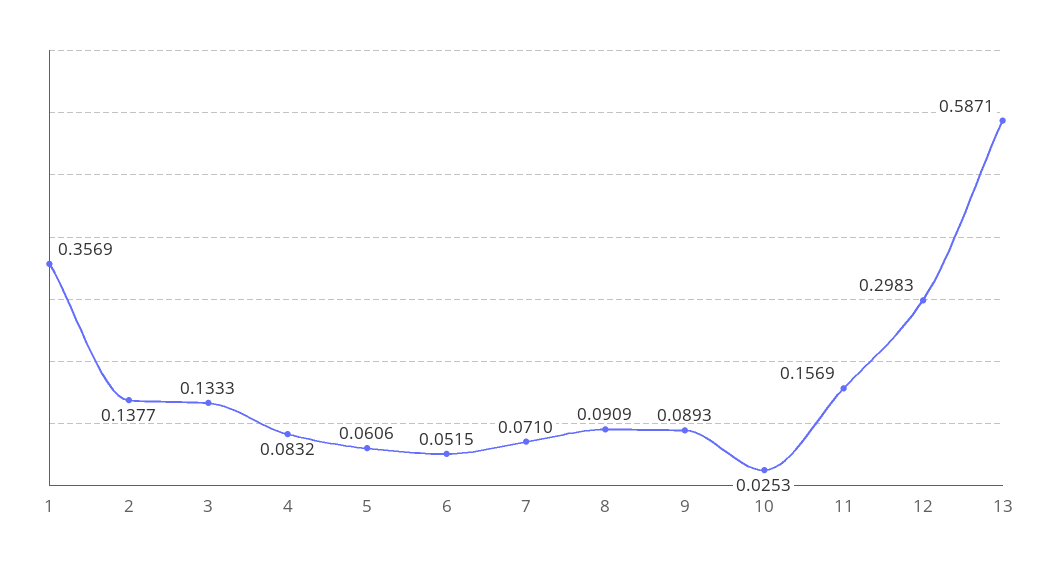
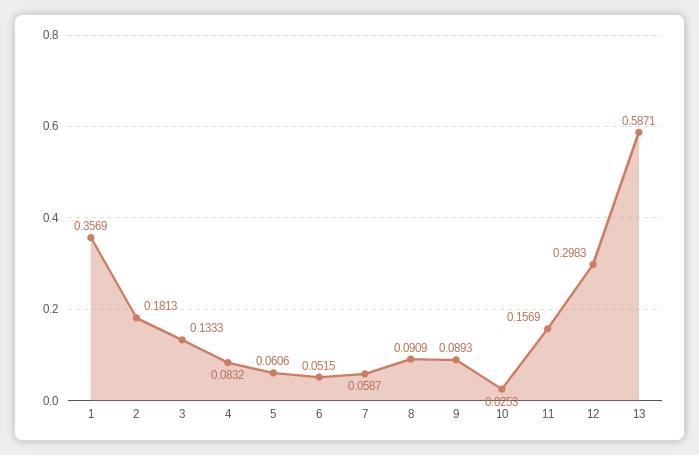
  {
    "1": 0.3569,
-   "2": 0.1377,
+   "2": 0.1813,
    "3": 0.1333,
    "4": 0.0832,
    "5": 0.0606,
    "6": 0.0515,
-   "7": 0.071,
+   "7": 0.0587,
    "8": 0.0909,
    "9": 0.0893,
    "10": 0.0253,
    "11": 0.1569,
    "12": 0.2983,
    "13": 0.5871
  }

